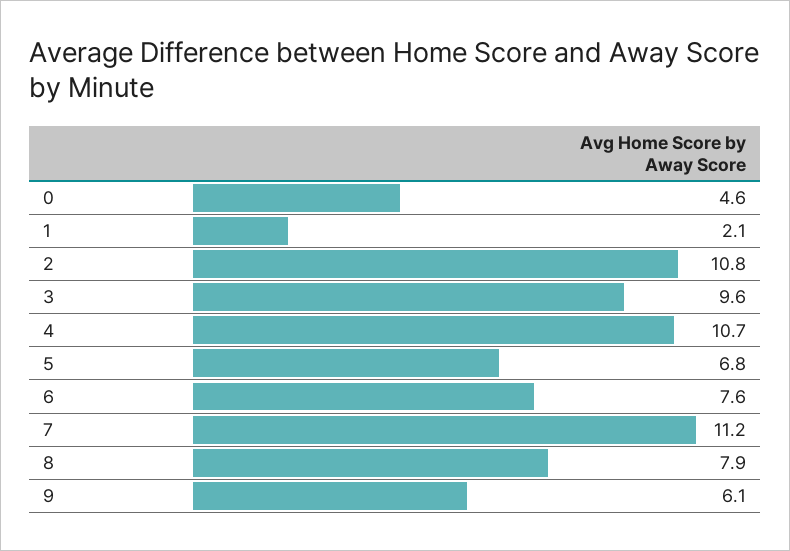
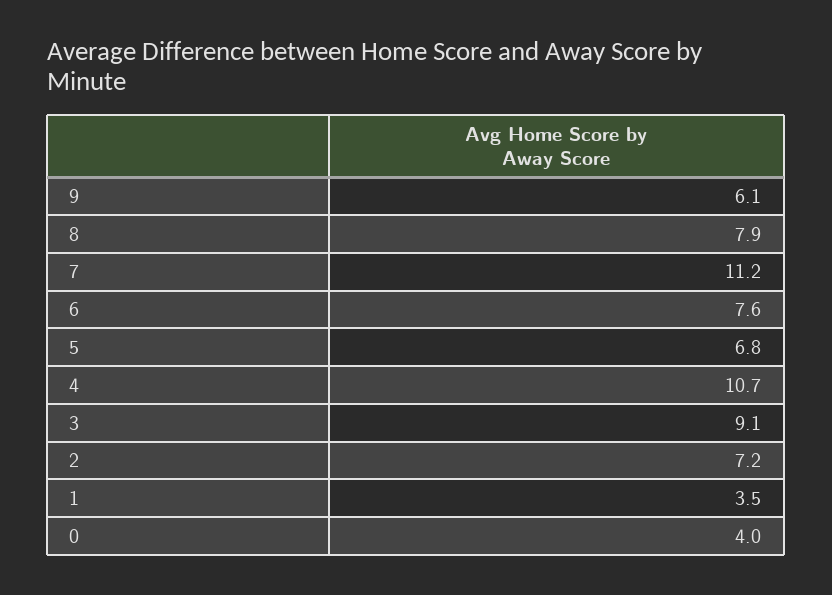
  {
-   "0": 4.6,
+   "0": 4,
-   "1": 2.1,
+   "1": 3.5,
-   "2": 10.8,
+   "2": 7.2,
-   "3": 9.6,
+   "3": 9.1,
    "4": 10.7,
    "5": 6.8,
    "6": 7.6,
    "7": 11.2,
    "8": 7.9,
    "9": 6.1
  }

